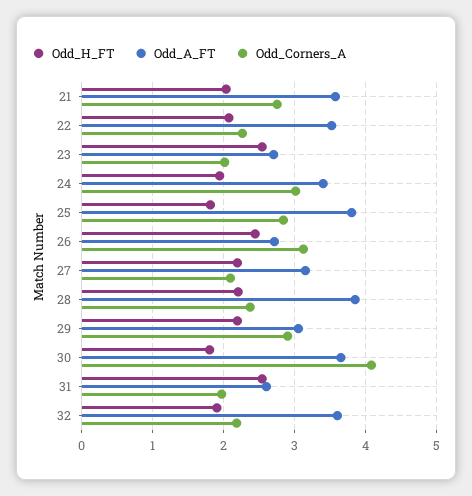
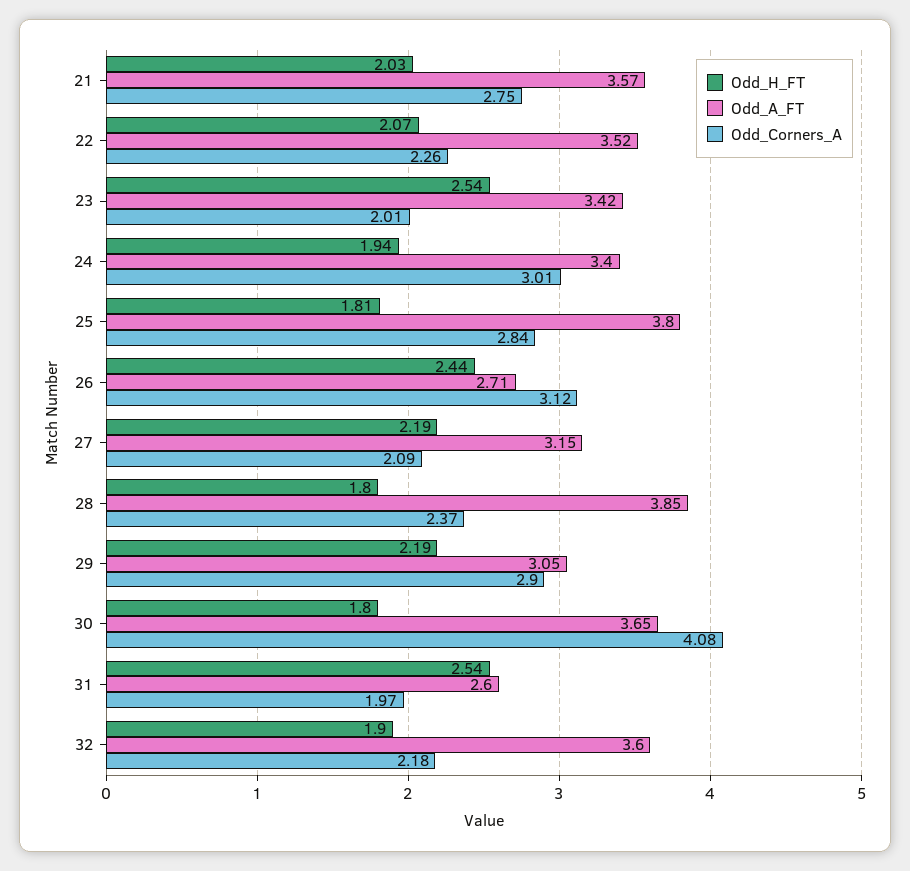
  {
    "Odd_H_FT": {
      "21": 2.03,
      "22": 2.07,
      "23": 2.54,
      "24": 1.94,
      "25": 1.81,
      "26": 2.44,
      "27": 2.19,
-     "28": 2.2,
+     "28": 1.8,
      "29": 2.19,
      "30": 1.8,
      "31": 2.54,
      "32": 1.9
    },
    "Odd_A_FT": {
      "21": 3.57,
      "22": 3.52,
-     "23": 2.7,
+     "23": 3.42,
      "24": 3.4,
      "25": 3.8,
      "26": 2.71,
      "27": 3.15,
      "28": 3.85,
      "29": 3.05,
      "30": 3.65,
      "31": 2.6,
      "32": 3.6
    },
    "Odd_Corners_A": {
      "21": 2.75,
      "22": 2.26,
      "23": 2.01,
      "24": 3.01,
      "25": 2.84,
      "26": 3.12,
      "27": 2.09,
      "28": 2.37,
      "29": 2.9,
      "30": 4.08,
      "31": 1.97,
      "32": 2.18
    }
  }

